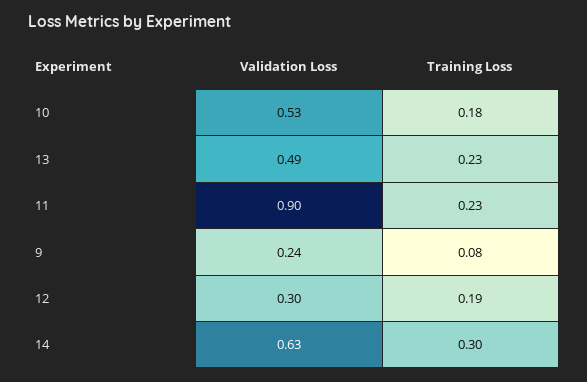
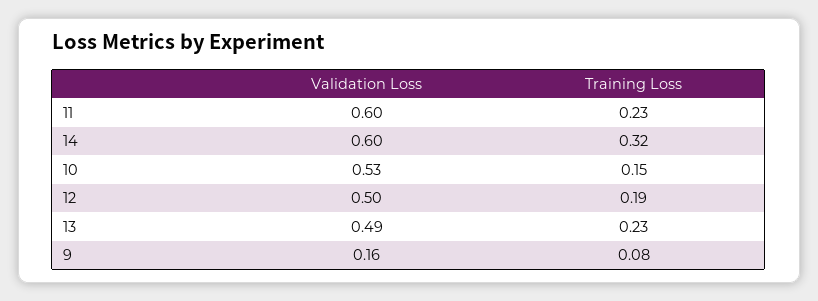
  {
    "Validation Loss": {
      "10": 0.53,
      "13": 0.49,
-     "11": 0.9,
+     "11": 0.6,
-     "9": 0.24,
+     "9": 0.16,
-     "12": 0.3,
+     "12": 0.5,
-     "14": 0.63
+     "14": 0.6
    },
    "Training Loss": {
-     "10": 0.18,
+     "10": 0.15,
      "13": 0.23,
      "11": 0.23,
      "9": 0.08,
      "12": 0.19,
-     "14": 0.3
+     "14": 0.32
    }
  }

